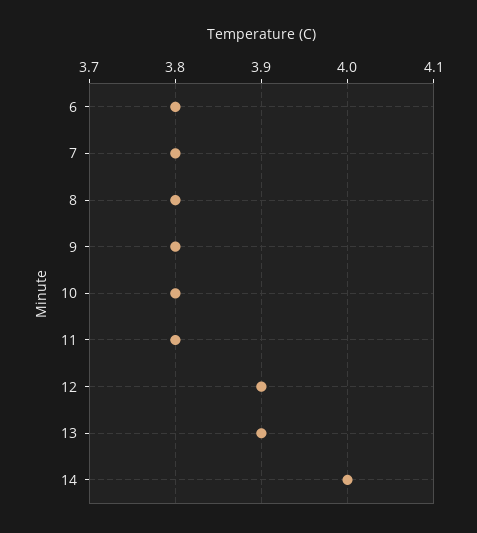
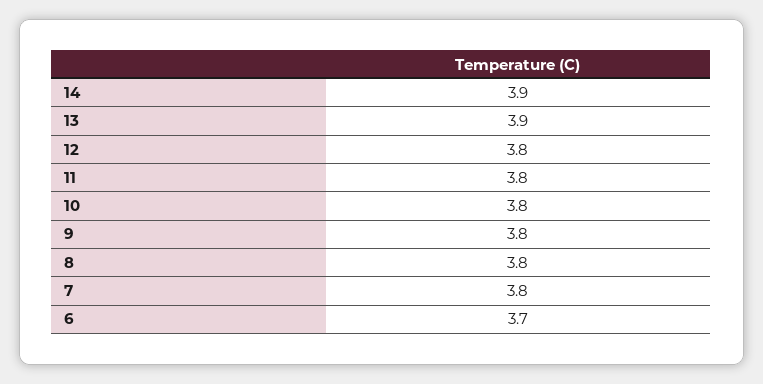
  {
-   "6": 3.8,
+   "6": 3.7,
    "7": 3.8,
    "8": 3.8,
    "9": 3.8,
    "10": 3.8,
    "11": 3.8,
-   "12": 3.9,
+   "12": 3.8,
    "13": 3.9,
-   "14": 4
+   "14": 3.9
  }

